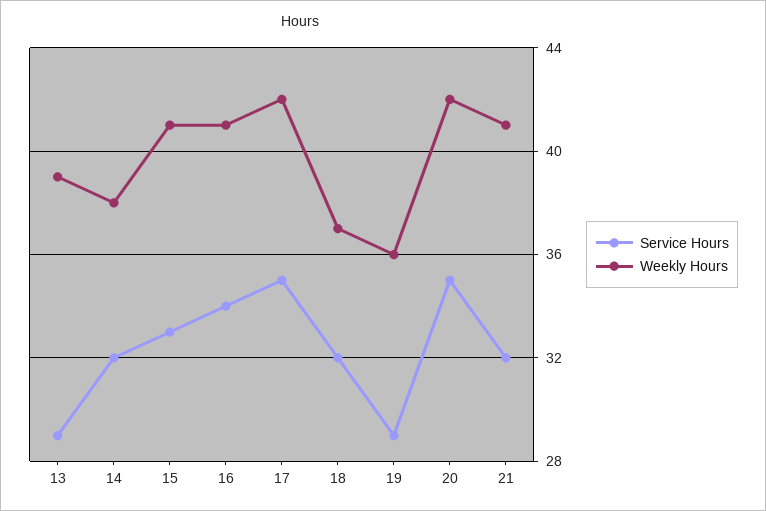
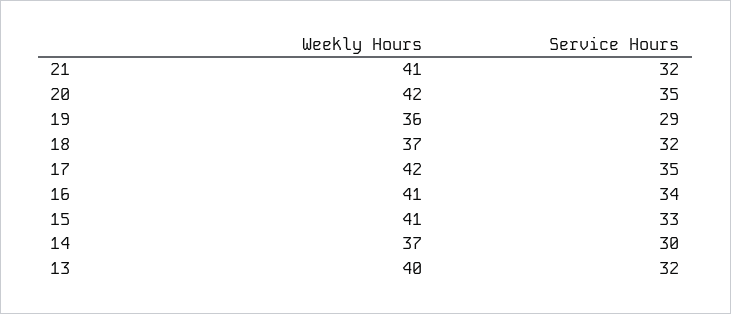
  {
    "Service Hours": {
-     "13": 29,
+     "13": 32,
-     "14": 32,
+     "14": 30,
      "15": 33,
      "16": 34,
      "17": 35,
      "18": 32,
      "19": 29,
      "20": 35,
      "21": 32
    },
    "Weekly Hours": {
-     "13": 39,
+     "13": 40,
-     "14": 38,
+     "14": 37,
      "15": 41,
      "16": 41,
      "17": 42,
      "18": 37,
      "19": 36,
      "20": 42,
      "21": 41
    }
  }

